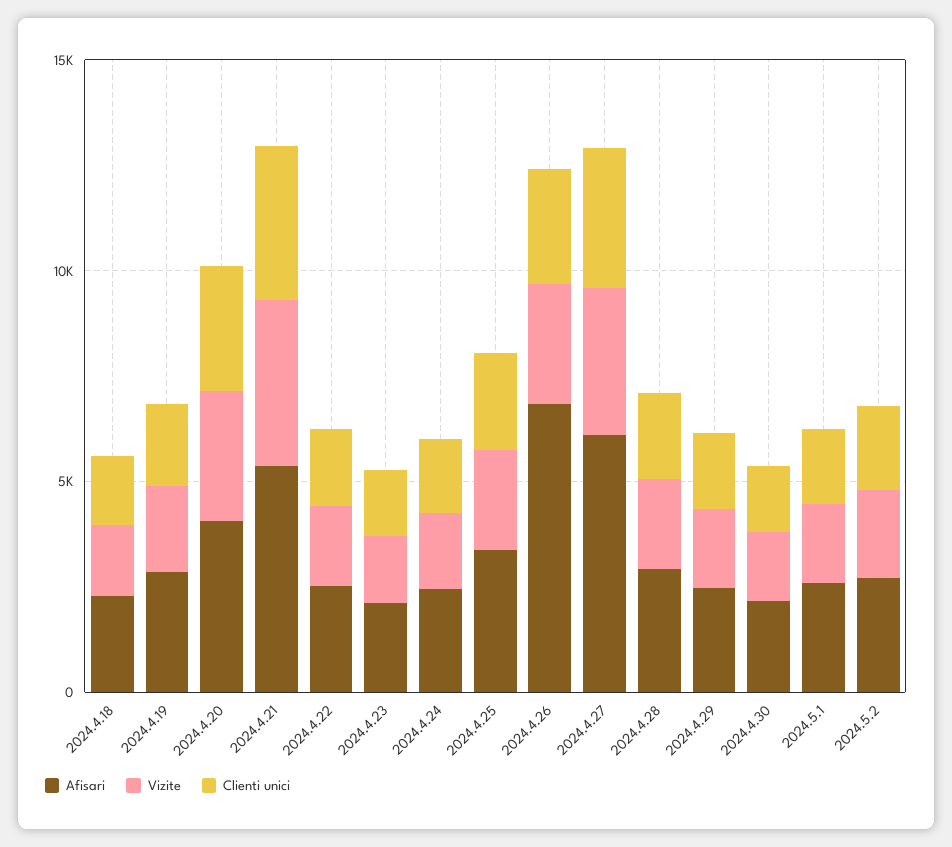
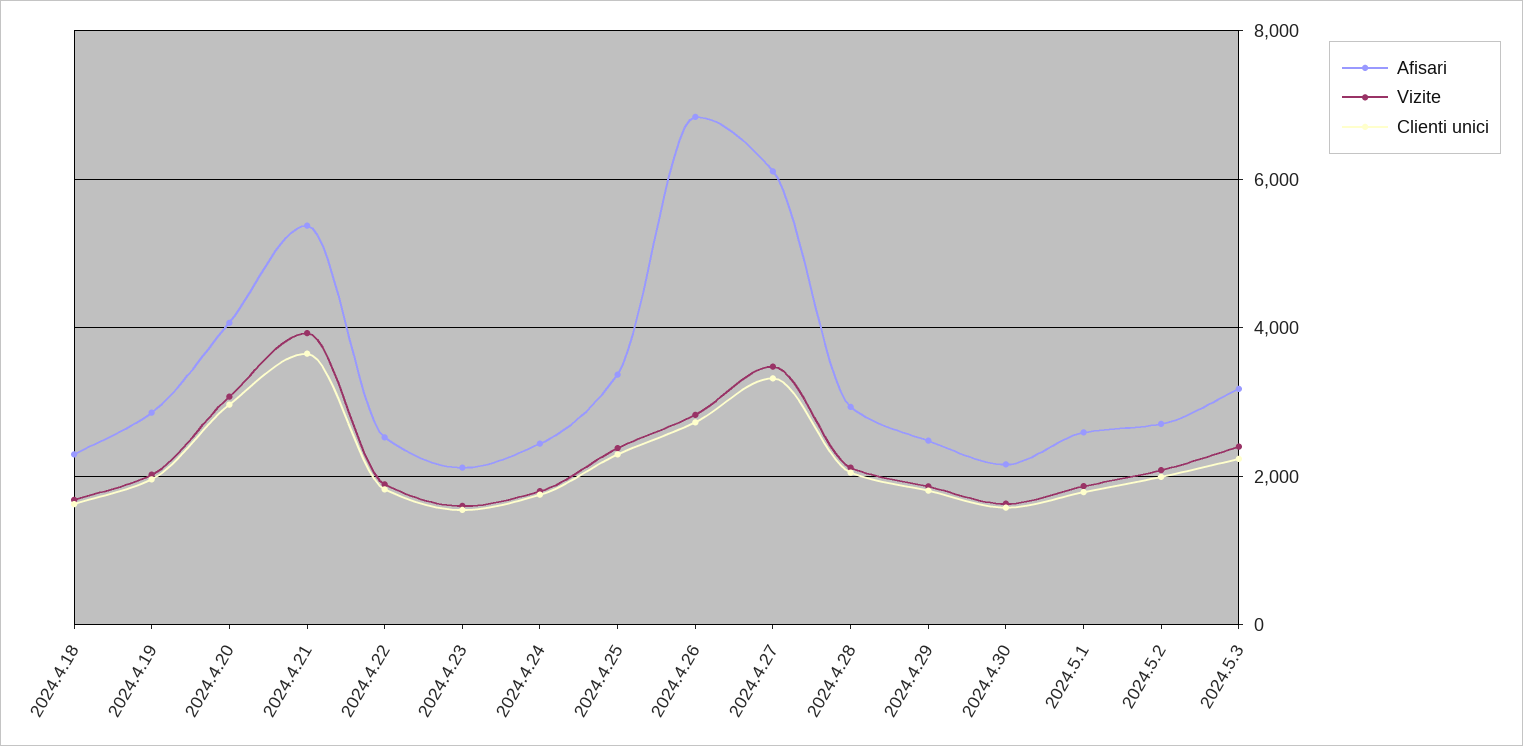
  {
    "Afisari": {
      "2024.4.18": 2200,
      "2024.4.19": 2800,
      "2024.4.20": 4000,
      "2024.4.21": 5400,
      "2024.4.22": 2600,
      "2024.4.23": 2200,
      "2024.4.24": 2400,
      "2024.4.25": 3400,
      "2024.4.26": 6800,
      "2024.4.27": 6200,
      "2024.4.28": 3000,
      "2024.4.29": 2400,
      "2024.4.30": 2200,
      "2024.5.1": 2600,
-     "2024.5.2": 2800
+     "2024.5.2": 2800,
+     "2024.5.3": 3200
    },
    "Vizite": {
      "2024.4.18": 1600,
      "2024.4.19": 2000,
      "2024.4.20": 3000,
      "2024.4.21": 4000,
      "2024.4.22": 1800,
      "2024.4.23": 1600,
      "2024.4.24": 1800,
      "2024.4.25": 2400,
      "2024.4.26": 2800,
      "2024.4.27": 3400,
      "2024.4.28": 2200,
      "2024.4.29": 1800,
      "2024.4.30": 1600,
      "2024.5.1": 1800,
-     "2024.5.2": 2000
+     "2024.5.2": 2000,
+     "2024.5.3": 2400
    },
    "Clienti unici": {
      "2024.4.18": 1600,
      "2024.4.19": 2000,
      "2024.4.20": 3000,
      "2024.4.21": 3600,
      "2024.4.22": 1800,
      "2024.4.23": 1600,
      "2024.4.24": 1800,
      "2024.4.25": 2200,
      "2024.4.26": 2800,
      "2024.4.27": 3400,
      "2024.4.28": 2000,
      "2024.4.29": 1800,
      "2024.4.30": 1600,
      "2024.5.1": 1800,
-     "2024.5.2": 2000
+     "2024.5.2": 2000,
+     "2024.5.3": 2200
    }
  }

